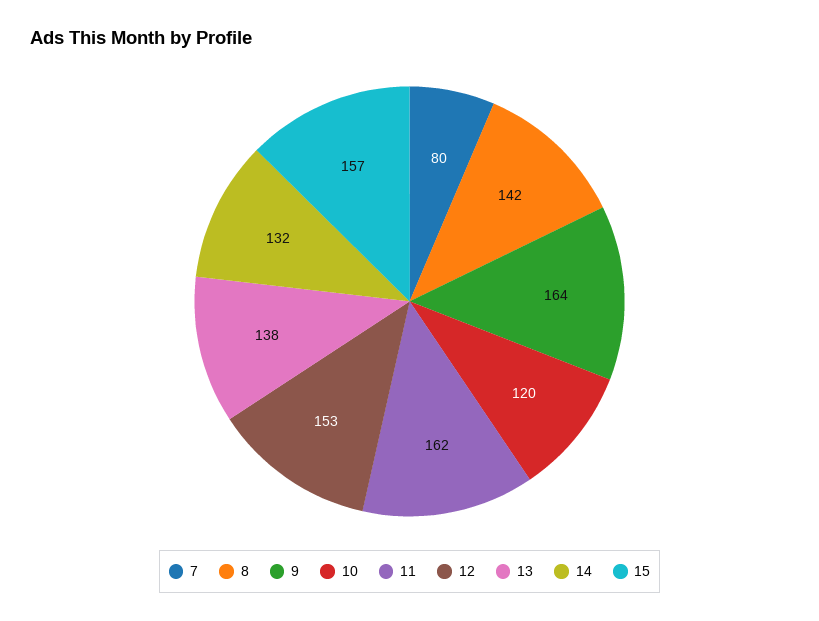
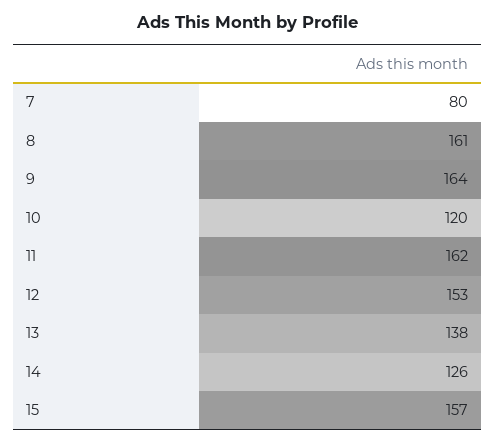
  {
    "7": 80,
-   "8": 142,
+   "8": 161,
    "9": 164,
    "10": 120,
    "11": 162,
    "12": 153,
    "13": 138,
-   "14": 132,
+   "14": 126,
    "15": 157
  }

